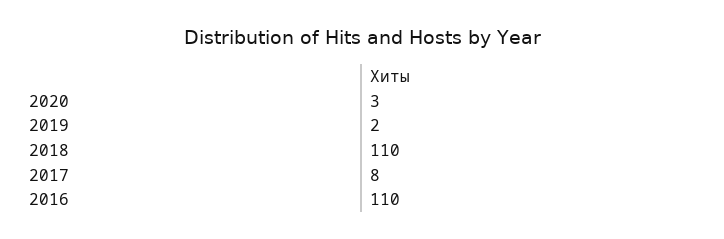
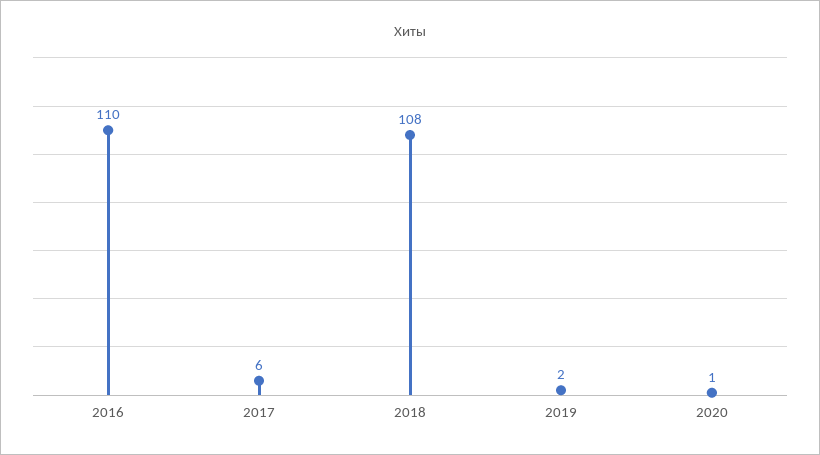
  {
-   "2020": 3,
+   "2020": 1,
    "2019": 2,
-   "2018": 110,
+   "2018": 108,
-   "2017": 8,
+   "2017": 6,
    "2016": 110
  }

